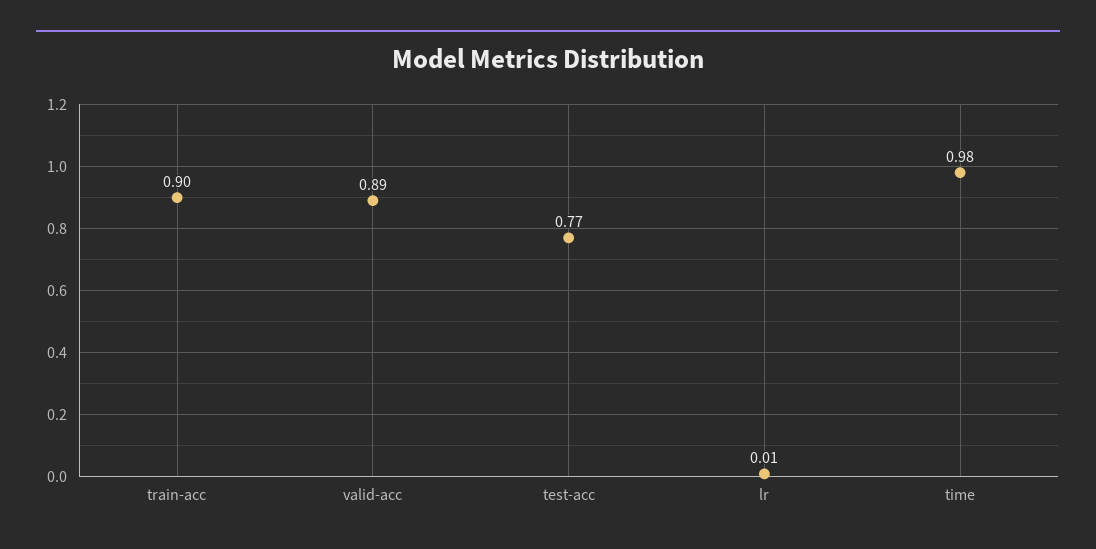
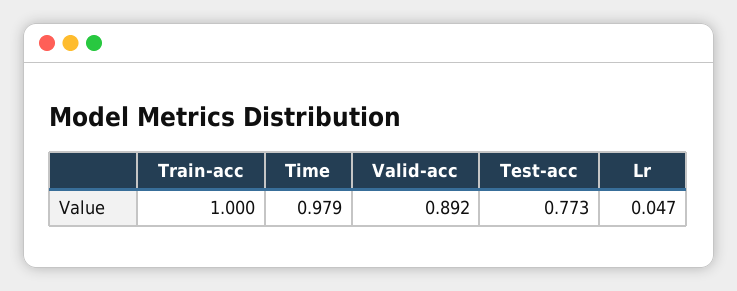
  {
-   "train-acc": 0.9,
+   "train-acc": 1,
    "valid-acc": 0.892,
    "test-acc": 0.773,
-   "lr": 0.01,
+   "lr": 0.047,
    "time": 0.979
  }

